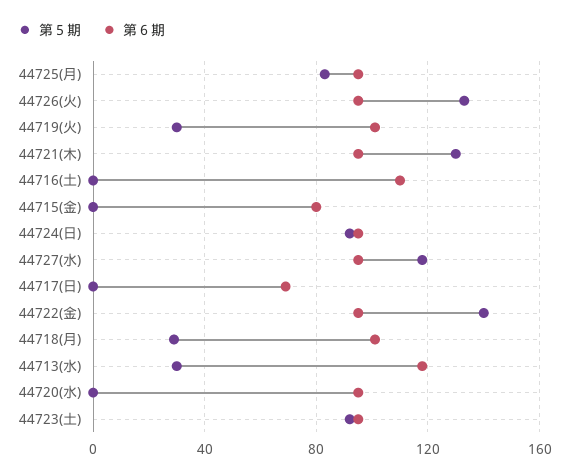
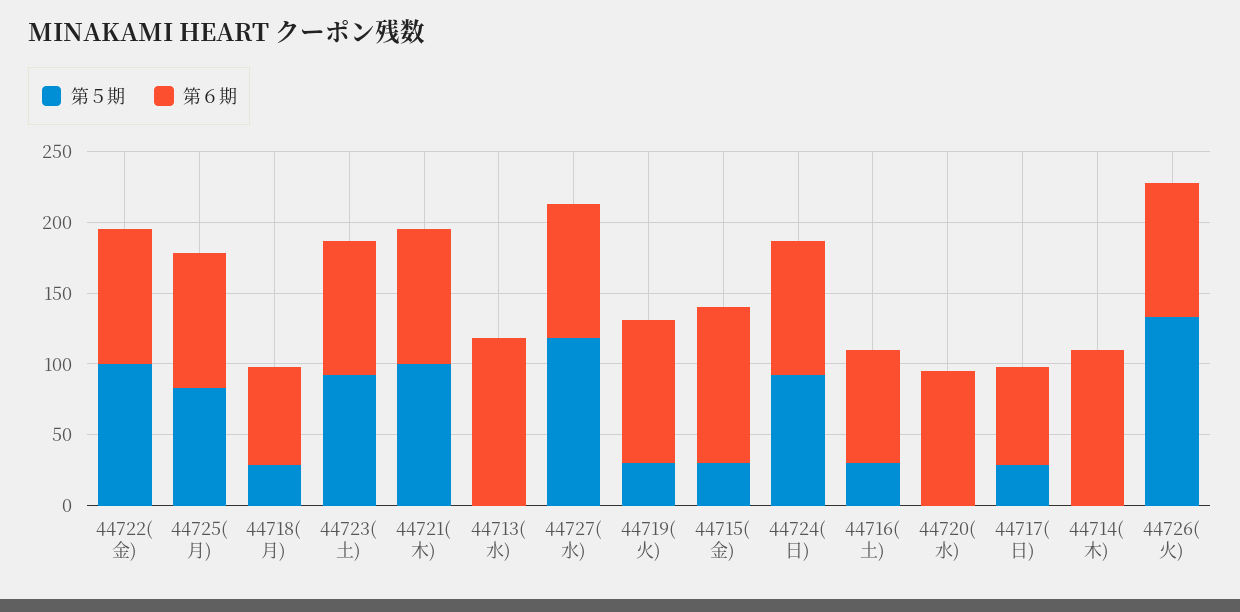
  {
    "第５期": {
      "44725(月)": 85,
      "44726(火)": 135,
      "44719(火)": 30,
-     "44721(木)": 130,
+     "44721(木)": 100,
-     "44716(土)": 0,
+     "44716(土)": 30,
-     "44715(金)": 0,
+     "44715(金)": 30,
      "44724(日)": 90,
      "44727(水)": 120,
-     "44717(日)": 0,
+     "44717(日)": 30,
-     "44722(金)": 140,
+     "44722(金)": 100,
      "44718(月)": 30,
-     "44713(水)": 30,
+     "44713(水)": 0,
      "44720(水)": 0,
-     "44723(土)": 90
+     "44723(土)": 90,
+     "44714(木)": 0
    },
    "第６期": {
      "44725(月)": 95,
      "44726(火)": 95,
      "44719(火)": 100,
      "44721(木)": 95,
-     "44716(土)": 110,
+     "44716(土)": 80,
-     "44715(金)": 80,
+     "44715(金)": 110,
      "44724(日)": 95,
      "44727(水)": 95,
      "44717(日)": 70,
      "44722(金)": 95,
-     "44718(月)": 100,
+     "44718(月)": 70,
      "44713(水)": 120,
      "44720(水)": 95,
-     "44723(土)": 95
+     "44723(土)": 95,
+     "44714(木)": 110
    }
  }

